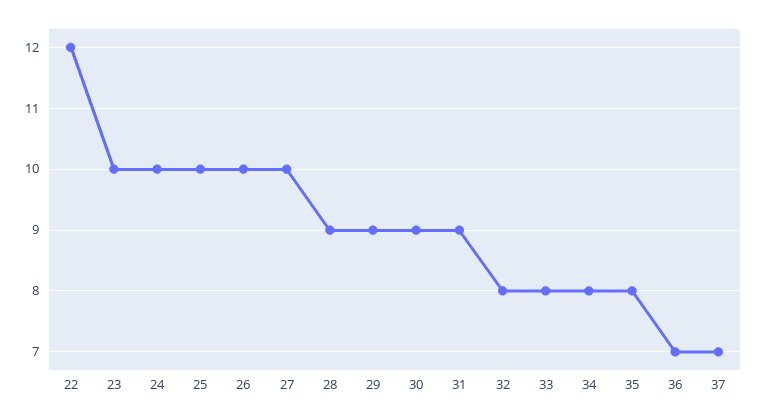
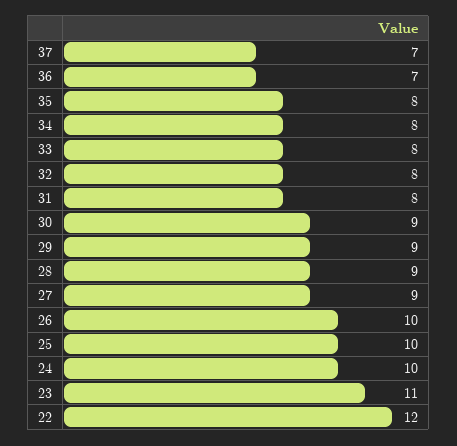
  {
    "22": 12,
-   "23": 10,
+   "23": 11,
    "24": 10,
    "25": 10,
    "26": 10,
-   "27": 10,
+   "27": 9,
    "28": 9,
    "29": 9,
    "30": 9,
-   "31": 9,
+   "31": 8,
    "32": 8,
    "33": 8,
    "34": 8,
    "35": 8,
    "36": 7,
    "37": 7
  }

